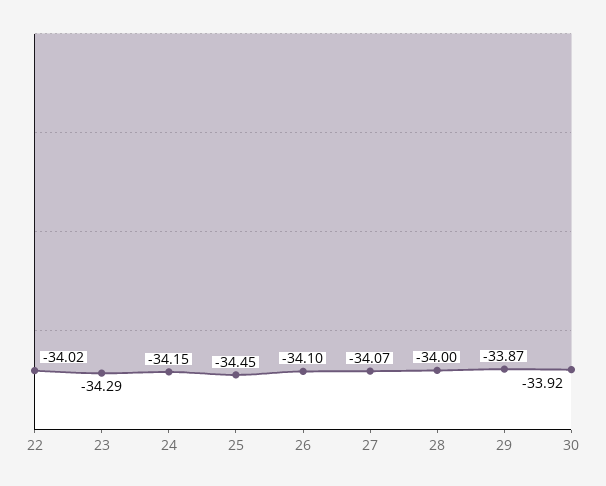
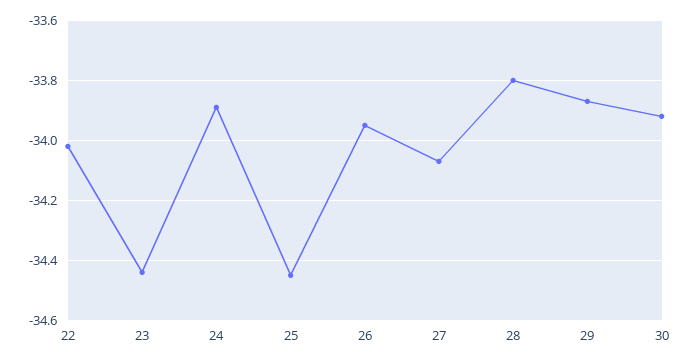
  {
    "22": -34.02,
-   "23": -34.29,
+   "23": -34.45,
-   "24": -34.15,
+   "24": -33.9,
    "25": -34.45,
-   "26": -34.1,
+   "26": -33.95,
    "27": -34.07,
-   "28": -34,
+   "28": -33.8,
    "29": -33.87,
    "30": -33.92
  }

